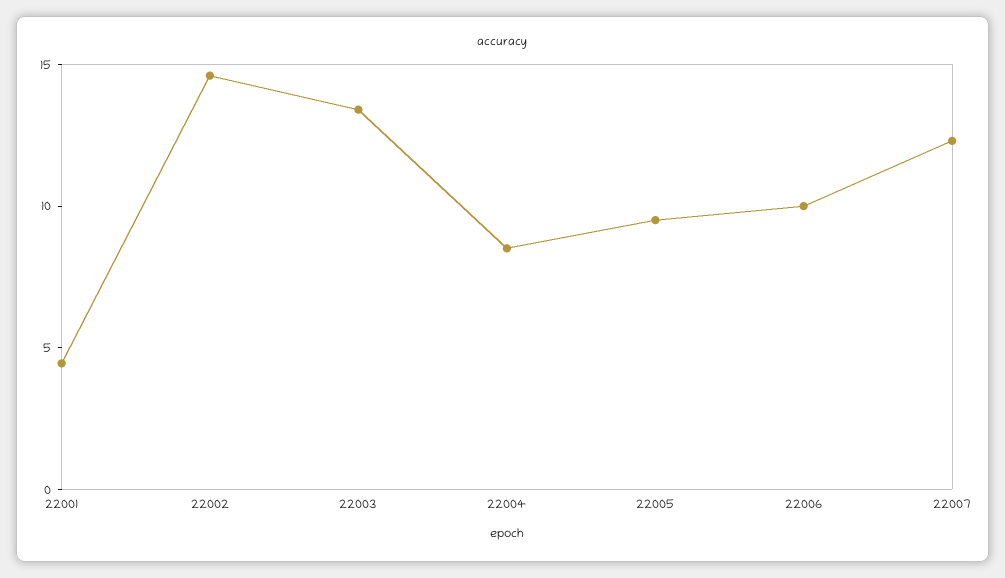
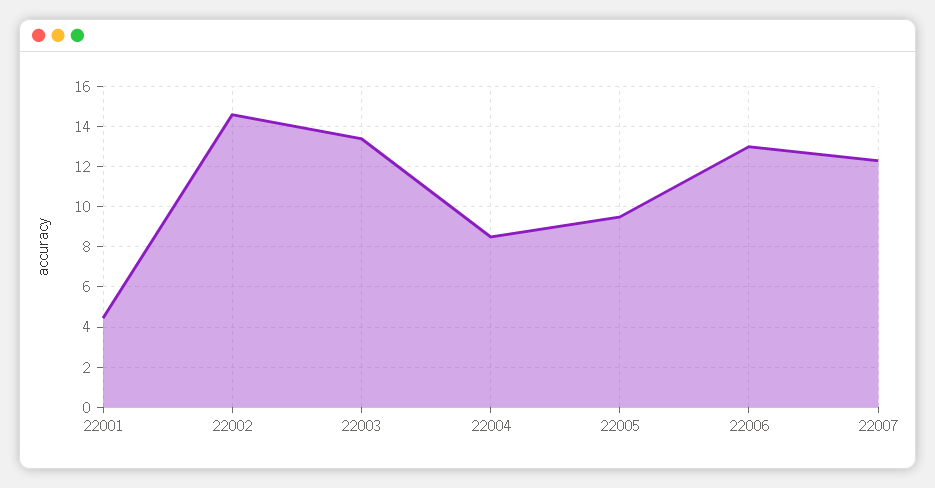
  {
    "22001": 4.5,
    "22002": 14.5,
    "22003": 13.5,
    "22004": 8.5,
    "22005": 9.5,
-   "22006": 10,
+   "22006": 13,
    "22007": 12.5
  }

